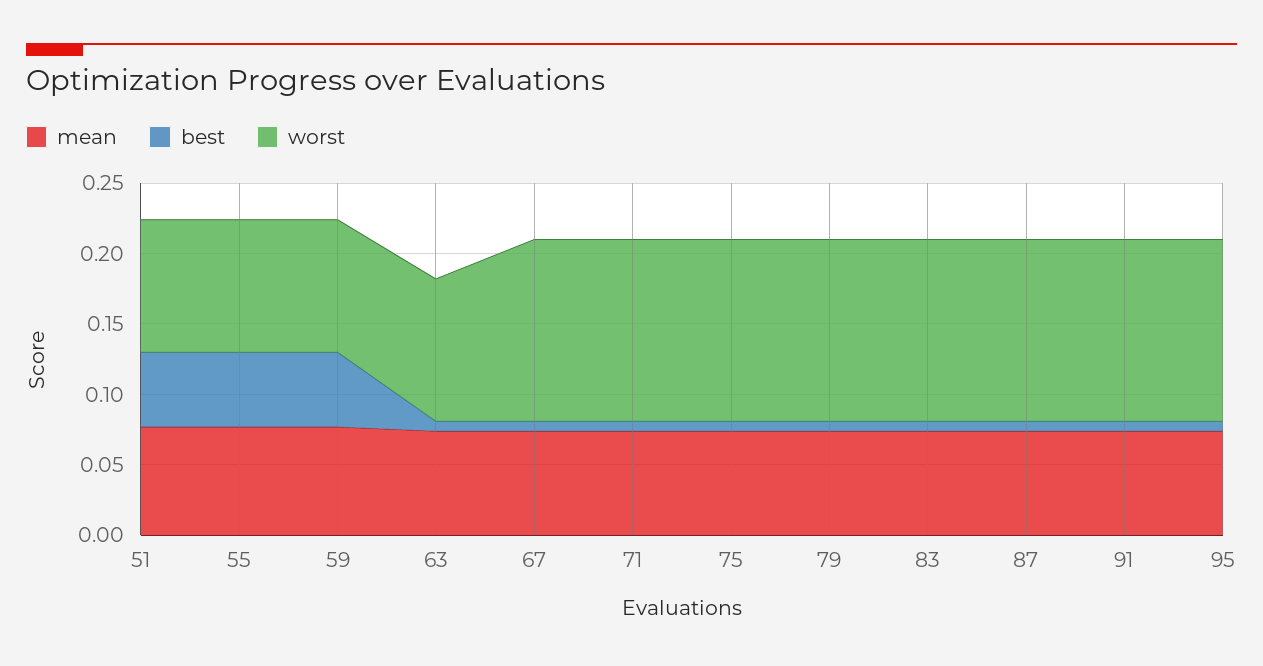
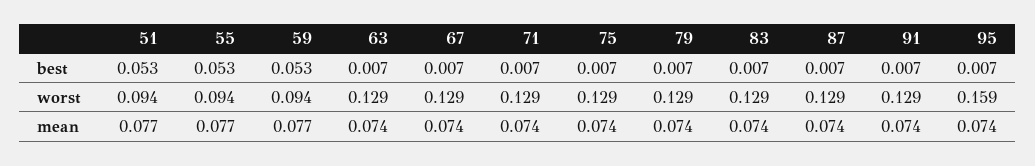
  {
    "mean": {
      "51": 0.077,
      "55": 0.077,
      "59": 0.077,
      "63": 0.074,
      "67": 0.074,
      "71": 0.074,
      "75": 0.074,
      "79": 0.074,
      "83": 0.074,
      "87": 0.074,
      "91": 0.074,
      "95": 0.074
    },
    "best": {
      "51": 0.053,
      "55": 0.053,
      "59": 0.053,
      "63": 0.007,
      "67": 0.007,
      "71": 0.007,
      "75": 0.007,
      "79": 0.007,
      "83": 0.007,
      "87": 0.007,
      "91": 0.007,
      "95": 0.007
    },
    "worst": {
      "51": 0.094,
      "55": 0.094,
      "59": 0.094,
-     "63": 0.1,
+     "63": 0.129,
      "67": 0.129,
      "71": 0.129,
      "75": 0.129,
      "79": 0.129,
      "83": 0.129,
      "87": 0.129,
      "91": 0.129,
-     "95": 0.13
+     "95": 0.159
    }
  }

